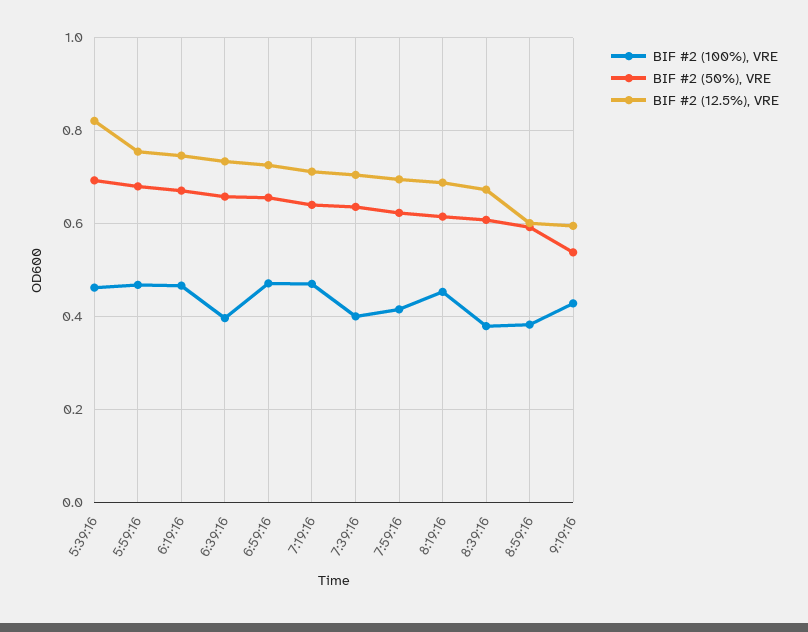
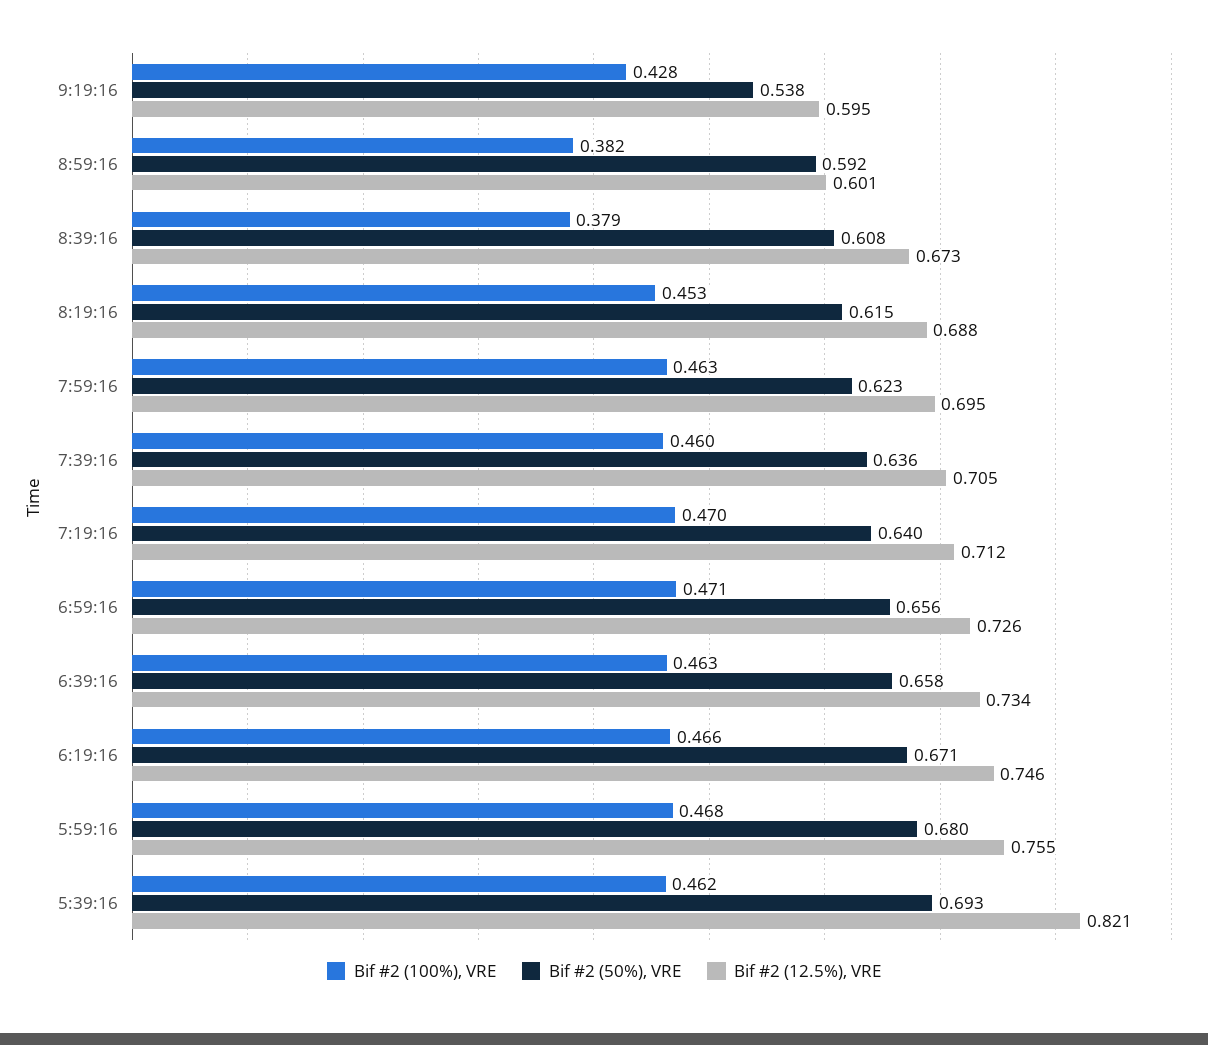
  {
    "BIF #2 (100%), VRE": {
      "5:39:16": 0.462,
      "5:59:16": 0.468,
      "6:19:16": 0.466,
-     "6:39:16": 0.4,
+     "6:39:16": 0.463,
      "6:59:16": 0.471,
      "7:19:16": 0.47,
-     "7:39:16": 0.4,
+     "7:39:16": 0.46,
-     "7:59:16": 0.42,
+     "7:59:16": 0.463,
      "8:19:16": 0.453,
      "8:39:16": 0.379,
      "8:59:16": 0.382,
      "9:19:16": 0.428
    },
    "BIF #2 (50%), VRE": {
      "5:39:16": 0.693,
      "5:59:16": 0.68,
      "6:19:16": 0.671,
      "6:39:16": 0.658,
      "6:59:16": 0.656,
      "7:19:16": 0.64,
      "7:39:16": 0.636,
      "7:59:16": 0.623,
      "8:19:16": 0.615,
      "8:39:16": 0.608,
      "8:59:16": 0.592,
      "9:19:16": 0.538
    },
    "BIF #2 (12.5%), VRE": {
      "5:39:16": 0.821,
      "5:59:16": 0.755,
      "6:19:16": 0.746,
      "6:39:16": 0.734,
      "6:59:16": 0.726,
      "7:19:16": 0.712,
      "7:39:16": 0.705,
      "7:59:16": 0.695,
      "8:19:16": 0.688,
      "8:39:16": 0.673,
      "8:59:16": 0.601,
      "9:19:16": 0.595
    }
  }

